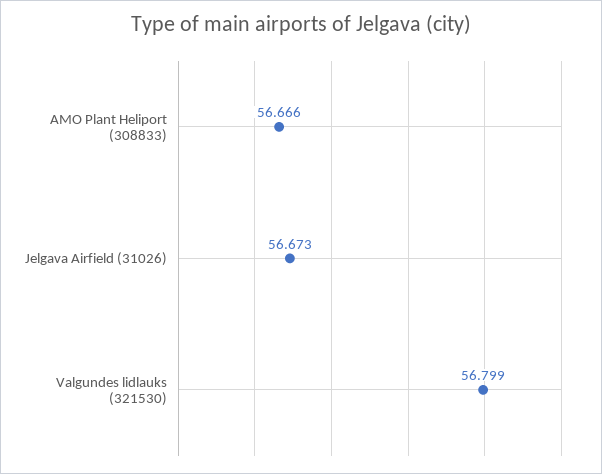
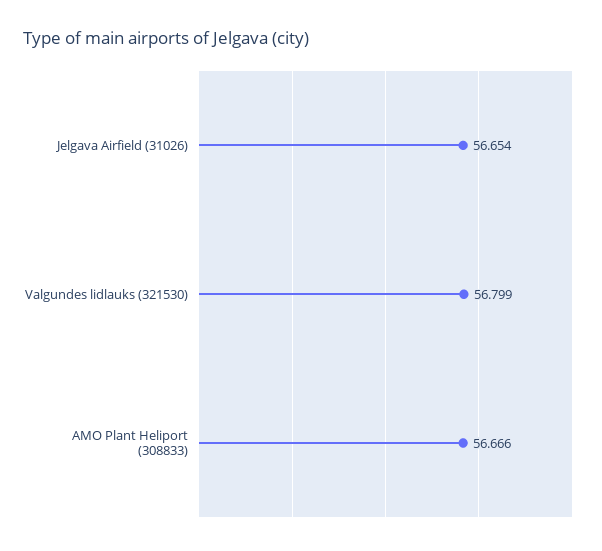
  {
    "AMO Plant Heliport (308833)": 56.666,
-   "Jelgava Airfield (31026)": 56.673,
+   "Jelgava Airfield (31026)": 56.654,
    "Valgundes lidlauks (321530)": 56.799
  }

